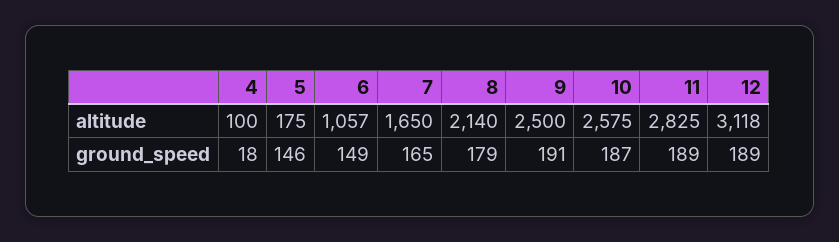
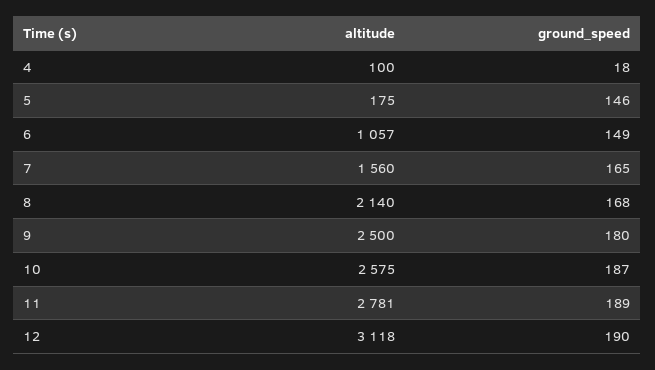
  {
    "4": {
      "altitude": 100,
      "ground_speed": 18
    },
    "5": {
      "altitude": 175,
      "ground_speed": 146
    },
    "6": {
      "altitude": 1057,
      "ground_speed": 149
    },
    "7": {
-     "altitude": 1650,
+     "altitude": 1560,
      "ground_speed": 165
    },
    "8": {
      "altitude": 2140,
-     "ground_speed": 179
+     "ground_speed": 168
    },
    "9": {
      "altitude": 2500,
-     "ground_speed": 191
+     "ground_speed": 180
    },
    "10": {
      "altitude": 2575,
      "ground_speed": 187
    },
    "11": {
-     "altitude": 2825,
+     "altitude": 2781,
      "ground_speed": 189
    },
    "12": {
      "altitude": 3118,
-     "ground_speed": 189
+     "ground_speed": 190
    }
  }

